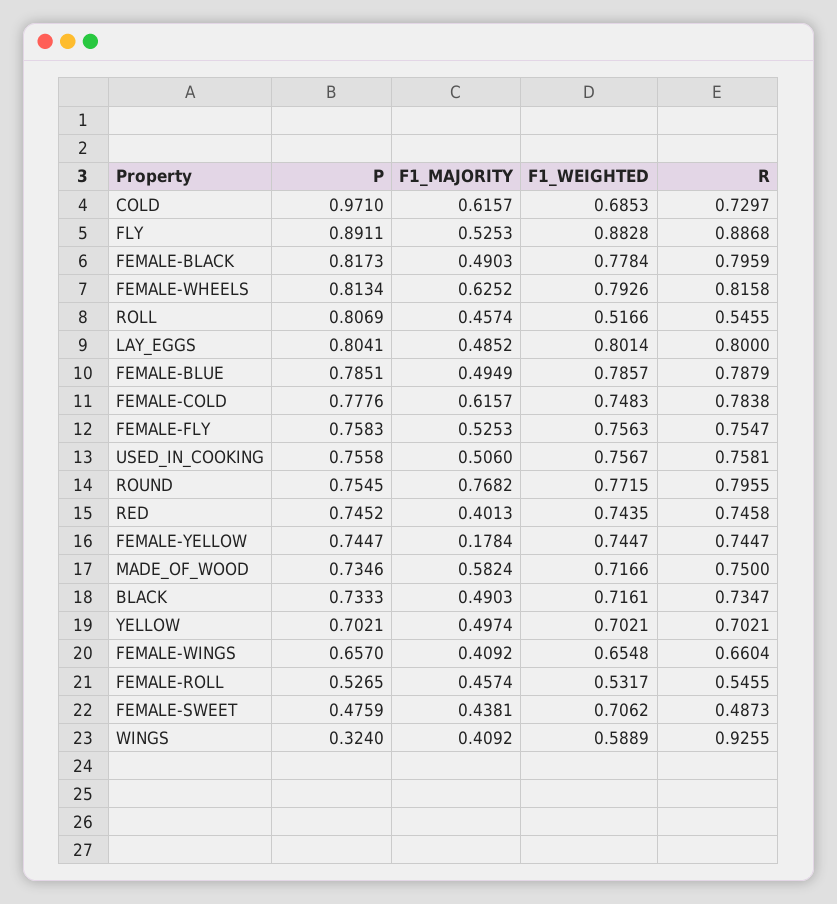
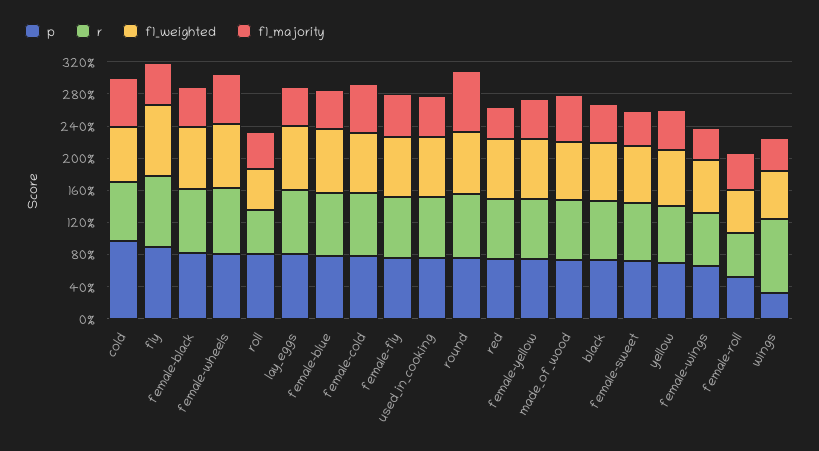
  {
    "P": {
      "COLD": 0.971,
      "FLY": 0.8911,
      "FEMALE-BLACK": 0.8173,
      "FEMALE-WHEELS": 0.8134,
      "ROLL": 0.8069,
      "LAY_EGGS": 0.8041,
      "FEMALE-BLUE": 0.7851,
      "FEMALE-COLD": 0.7776,
      "FEMALE-FLY": 0.7583,
      "USED_IN_COOKING": 0.7558,
      "ROUND": 0.7545,
      "RED": 0.7452,
      "FEMALE-YELLOW": 0.7447,
      "MADE_OF_WOOD": 0.7346,
      "BLACK": 0.7333,
      "YELLOW": 0.7021,
      "FEMALE-WINGS": 0.657,
      "FEMALE-ROLL": 0.5265,
-     "FEMALE-SWEET": 0.4759,
+     "FEMALE-SWEET": 0.7,
      "WINGS": 0.324
    },
    "F1_MAJORITY": {
      "COLD": 0.6157,
      "FLY": 0.5253,
      "FEMALE-BLACK": 0.4903,
      "FEMALE-WHEELS": 0.6252,
      "ROLL": 0.4574,
      "LAY_EGGS": 0.4852,
      "FEMALE-BLUE": 0.4949,
      "FEMALE-COLD": 0.6157,
      "FEMALE-FLY": 0.5253,
      "USED_IN_COOKING": 0.506,
      "ROUND": 0.7682,
      "RED": 0.4013,
-     "FEMALE-YELLOW": 0.1784,
+     "FEMALE-YELLOW": 0.5,
      "MADE_OF_WOOD": 0.5824,
      "BLACK": 0.4903,
      "YELLOW": 0.4974,
      "FEMALE-WINGS": 0.4092,
      "FEMALE-ROLL": 0.4574,
      "FEMALE-SWEET": 0.4381,
      "WINGS": 0.4092
    },
    "F1_WEIGHTED": {
      "COLD": 0.6853,
      "FLY": 0.8828,
      "FEMALE-BLACK": 0.7784,
      "FEMALE-WHEELS": 0.7926,
      "ROLL": 0.5166,
      "LAY_EGGS": 0.8014,
      "FEMALE-BLUE": 0.7857,
      "FEMALE-COLD": 0.7483,
      "FEMALE-FLY": 0.7563,
      "USED_IN_COOKING": 0.7567,
      "ROUND": 0.7715,
      "RED": 0.7435,
      "FEMALE-YELLOW": 0.7447,
      "MADE_OF_WOOD": 0.7166,
      "BLACK": 0.7161,
      "YELLOW": 0.7021,
      "FEMALE-WINGS": 0.6548,
      "FEMALE-ROLL": 0.5317,
      "FEMALE-SWEET": 0.7062,
      "WINGS": 0.5889
    },
    "R": {
      "COLD": 0.7297,
      "FLY": 0.8868,
      "FEMALE-BLACK": 0.7959,
      "FEMALE-WHEELS": 0.8158,
      "ROLL": 0.5455,
      "LAY_EGGS": 0.8,
      "FEMALE-BLUE": 0.7879,
      "FEMALE-COLD": 0.7838,
      "FEMALE-FLY": 0.7547,
      "USED_IN_COOKING": 0.7581,
      "ROUND": 0.7955,
      "RED": 0.7458,
      "FEMALE-YELLOW": 0.7447,
      "MADE_OF_WOOD": 0.75,
      "BLACK": 0.7347,
      "YELLOW": 0.7021,
      "FEMALE-WINGS": 0.6604,
      "FEMALE-ROLL": 0.5455,
-     "FEMALE-SWEET": 0.4873,
+     "FEMALE-SWEET": 0.7,
      "WINGS": 0.9255
    }
  }

